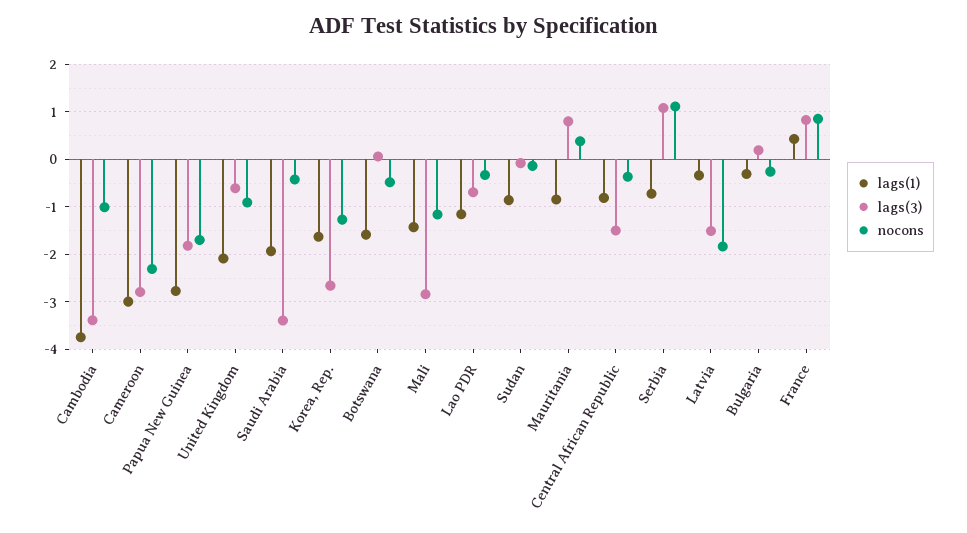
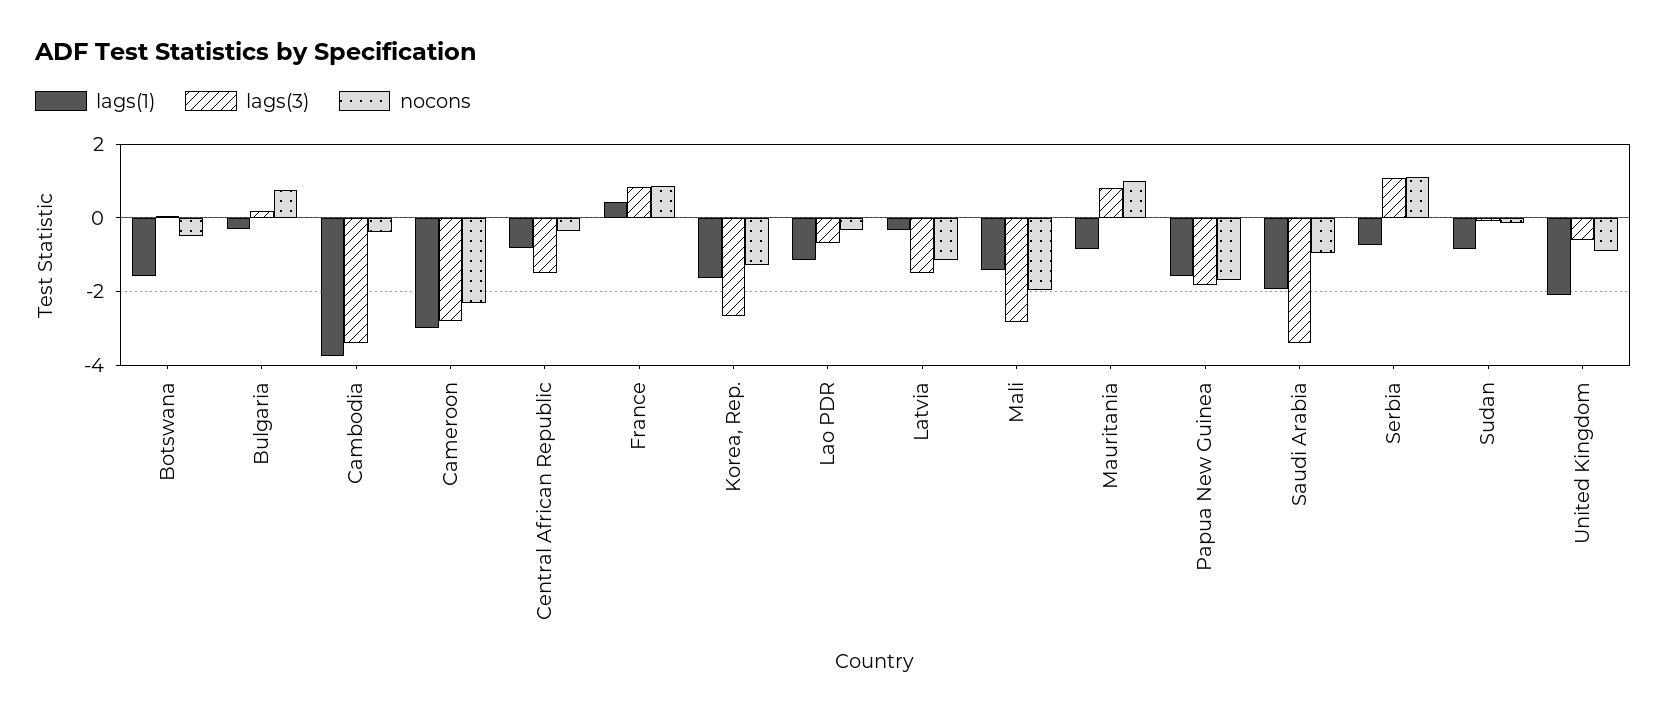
  {
    "lags(1)": {
      "Cambodia": -3.8,
      "Cameroon": -3,
-     "Papua New Guinea": -2.8,
+     "Papua New Guinea": -1.6,
      "United Kingdom": -2,
      "Saudi Arabia": -2,
      "Korea, Rep.": -1.6,
      "Botswana": -1.6,
      "Mali": -1.4,
      "Lao PDR": -1.2,
      "Sudan": -0.8,
      "Mauritania": -0.8,
      "Central African Republic": -0.8,
      "Serbia": -0.8,
      "Latvia": -0.4,
      "Bulgaria": -0.4,
      "France": 0.4
    },
    "lags(3)": {
      "Cambodia": -3.4,
      "Cameroon": -2.8,
      "Papua New Guinea": -1.8,
      "United Kingdom": -0.6,
      "Saudi Arabia": -3.4,
      "Korea, Rep.": -2.6,
      "Botswana": 0,
      "Mali": -2.8,
      "Lao PDR": -0.6,
      "Sudan": 0,
      "Mauritania": 0.8,
      "Central African Republic": -1.4,
      "Serbia": 1,
      "Latvia": -1.6,
      "Bulgaria": 0.2,
      "France": 0.8
    },
    "nocons": {
-     "Cambodia": -1,
+     "Cambodia": -0.4,
      "Cameroon": -2.4,
      "Papua New Guinea": -1.6,
      "United Kingdom": -1,
-     "Saudi Arabia": -0.4,
+     "Saudi Arabia": -1,
      "Korea, Rep.": -1.2,
      "Botswana": -0.4,
-     "Mali": -1.2,
+     "Mali": -2,
      "Lao PDR": -0.4,
      "Sudan": -0.2,
-     "Mauritania": 0.4,
+     "Mauritania": 1,
      "Central African Republic": -0.4,
      "Serbia": 1.2,
-     "Latvia": -1.8,
+     "Latvia": -1.2,
-     "Bulgaria": -0.2,
+     "Bulgaria": 0.8,
      "France": 0.8
    }
  }

